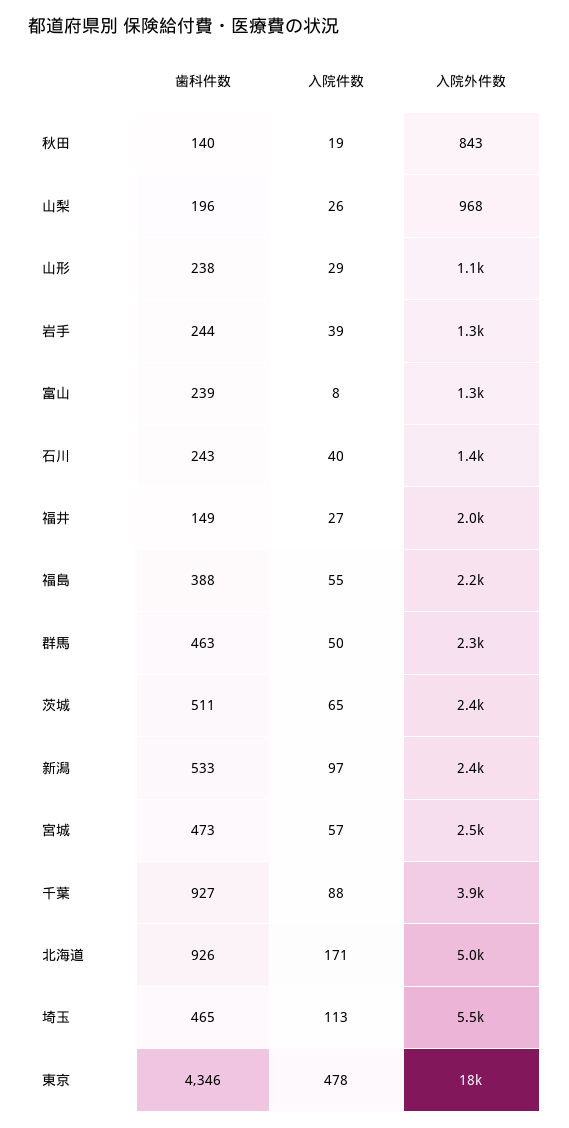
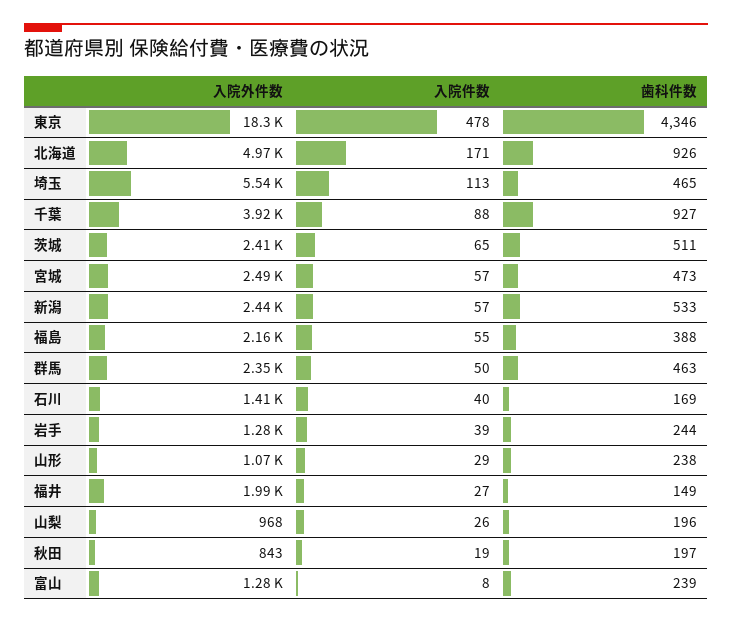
  {
    "歯科件数": {
-     "秋田": 140,
+     "秋田": 197,
      "山梨": 196,
      "山形": 238,
      "岩手": 244,
      "富山": 239,
-     "石川": 243,
+     "石川": 169,
      "福井": 149,
      "福島": 388,
      "群馬": 463,
      "茨城": 511,
      "新潟": 533,
      "宮城": 473,
      "千葉": 927,
      "北海道": 926,
      "埼玉": 465,
      "東京": 4346
    },
    "入院件数": {
      "秋田": 19,
      "山梨": 26,
      "山形": 29,
      "岩手": 39,
      "富山": 8,
      "石川": 40,
      "福井": 27,
      "福島": 55,
      "群馬": 50,
      "茨城": 65,
-     "新潟": 97,
+     "新潟": 57,
      "宮城": 57,
      "千葉": 88,
      "北海道": 171,
      "埼玉": 113,
      "東京": 478
    },
    "入院外件数": {
      "秋田": 843,
      "山梨": 968,
      "山形": 1070,
      "岩手": 1280,
      "富山": 1280,
      "石川": 1410,
      "福井": 1990,
      "福島": 2160,
      "群馬": 2350,
      "茨城": 2410,
      "新潟": 2440,
      "宮城": 2490,
      "千葉": 3920,
      "北海道": 4970,
      "埼玉": 5540,
      "東京": 18300
    }
  }

